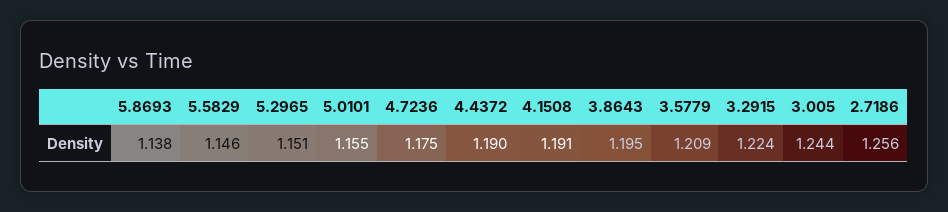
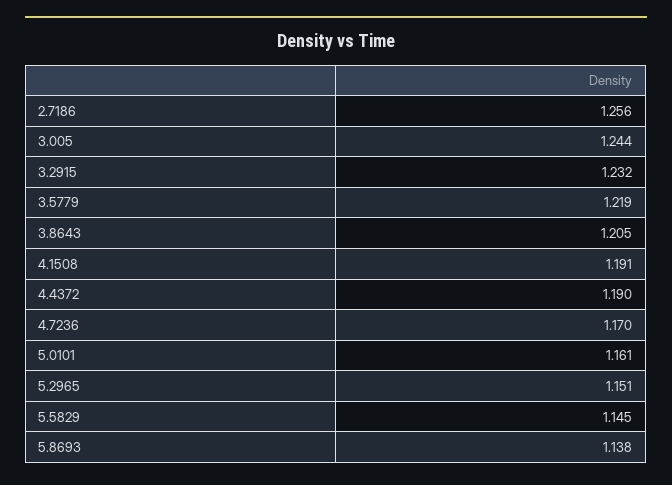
  {
    "5.8693": 1.138,
-   "5.5829": 1.146,
+   "5.5829": 1.145,
    "5.2965": 1.151,
-   "5.0101": 1.155,
+   "5.0101": 1.161,
-   "4.7236": 1.175,
+   "4.7236": 1.17,
    "4.4372": 1.19,
    "4.1508": 1.191,
-   "3.8643": 1.195,
+   "3.8643": 1.205,
-   "3.5779": 1.209,
+   "3.5779": 1.219,
-   "3.2915": 1.224,
+   "3.2915": 1.232,
    "3.005": 1.244,
    "2.7186": 1.256
  }

